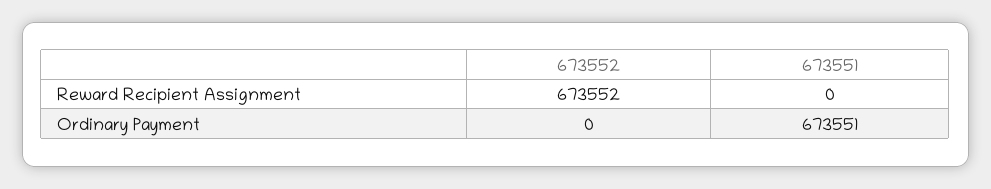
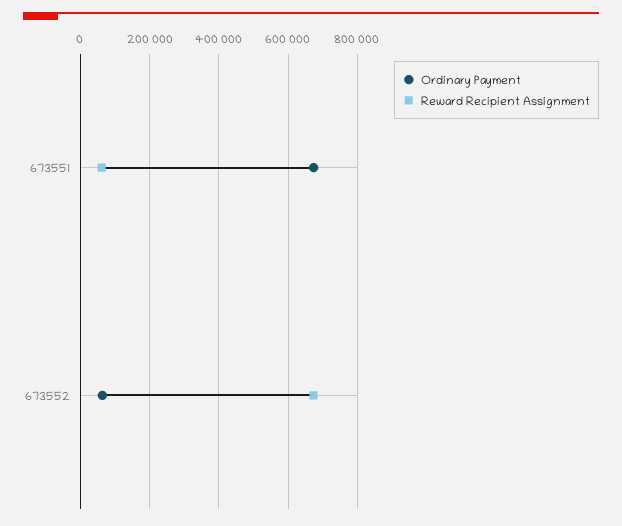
  {
    "Reward Recipient Assignment": {
      "673552": 673552,
-     "673551": 0
+     "673551": 60000
    },
    "Ordinary Payment": {
-     "673552": 0,
+     "673552": 60000,
      "673551": 673551
    }
  }

